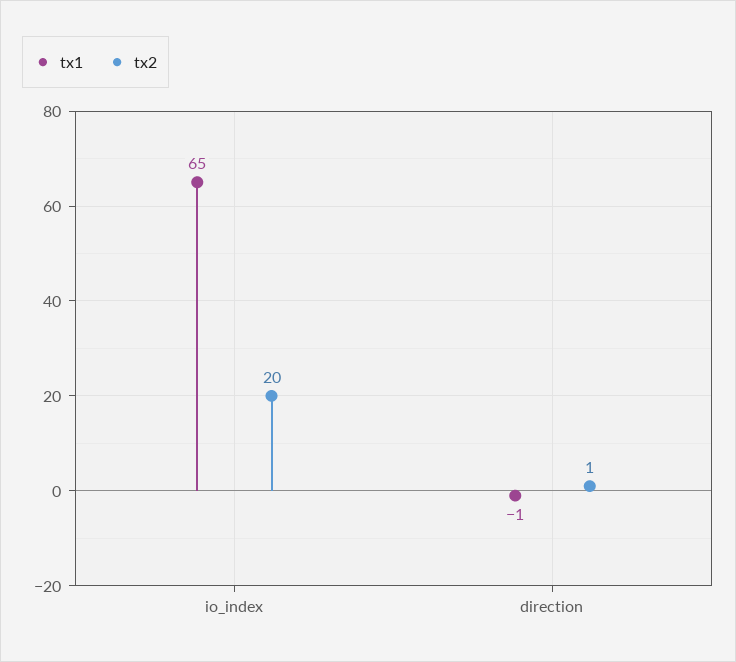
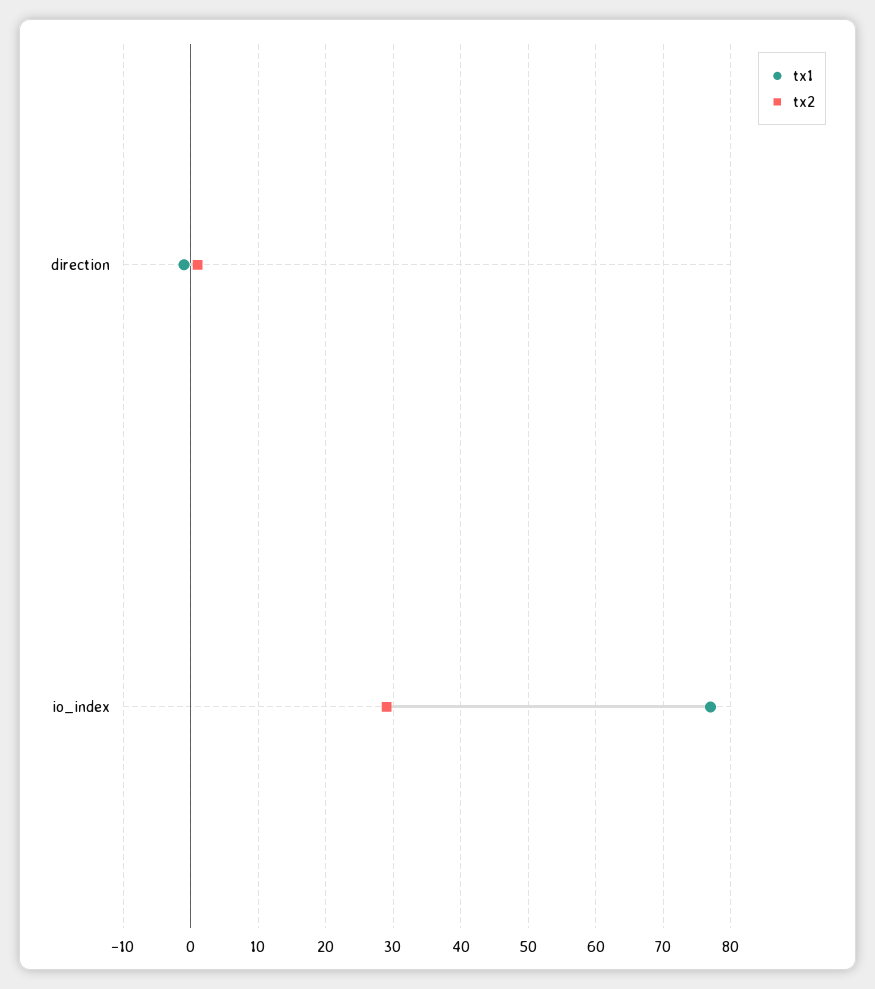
  {
    "tx1": {
-     "io_index": 65,
+     "io_index": 77,
      "direction": -1
    },
    "tx2": {
-     "io_index": 20,
+     "io_index": 29,
      "direction": 1
    }
  }

